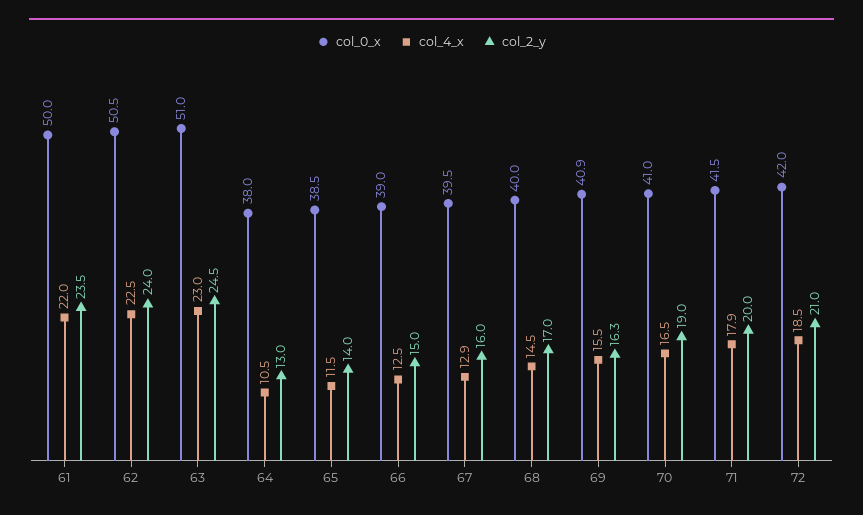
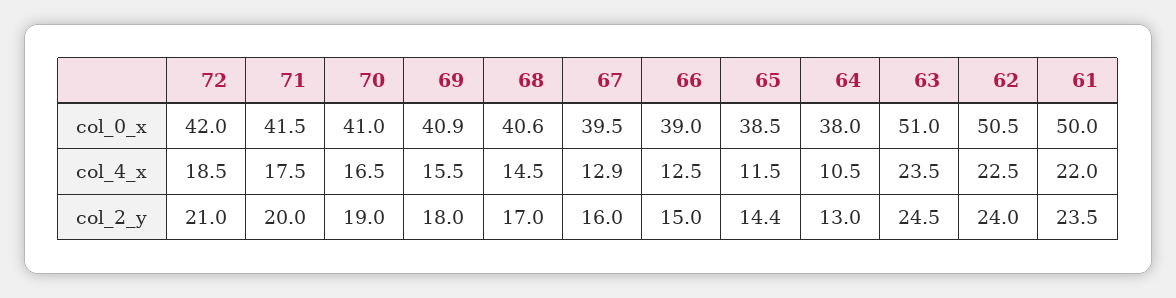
  {
    "col_0_x": {
      "61": 50,
      "62": 50.5,
      "63": 51,
      "64": 38,
      "65": 38.5,
      "66": 39,
      "67": 39.5,
-     "68": 40,
+     "68": 40.6,
      "69": 40.9,
      "70": 41,
      "71": 41.5,
      "72": 42
    },
    "col_4_x": {
      "61": 22,
      "62": 22.5,
-     "63": 23,
+     "63": 23.5,
      "64": 10.5,
      "65": 11.5,
      "66": 12.5,
      "67": 12.9,
      "68": 14.5,
      "69": 15.5,
      "70": 16.5,
-     "71": 17.9,
+     "71": 17.5,
      "72": 18.5
    },
    "col_2_y": {
      "61": 23.5,
      "62": 24,
      "63": 24.5,
      "64": 13,
-     "65": 14,
+     "65": 14.4,
      "66": 15,
      "67": 16,
      "68": 17,
-     "69": 16.3,
+     "69": 18,
      "70": 19,
      "71": 20,
      "72": 21
    }
  }

